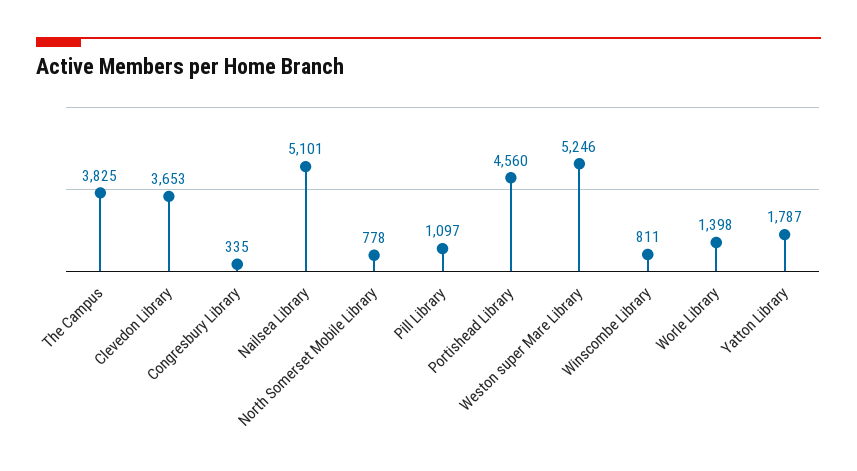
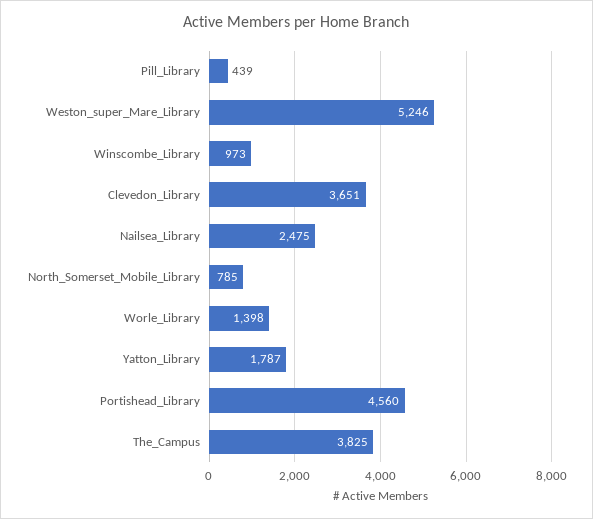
  {
    "The Campus": 3825,
-   "Clevedon Library": 3653,
+   "Clevedon Library": 3651,
-   "Congresbury Library": 335,
-   "Nailsea Library": 5101,
+   "Nailsea Library": 2475,
-   "North Somerset Mobile Library": 778,
+   "North Somerset Mobile Library": 785,
-   "Pill Library": 1097,
+   "Pill Library": 439,
    "Portishead Library": 4560,
    "Weston super Mare Library": 5246,
-   "Winscombe Library": 811,
+   "Winscombe Library": 973,
    "Worle Library": 1398,
    "Yatton Library": 1787
  }

